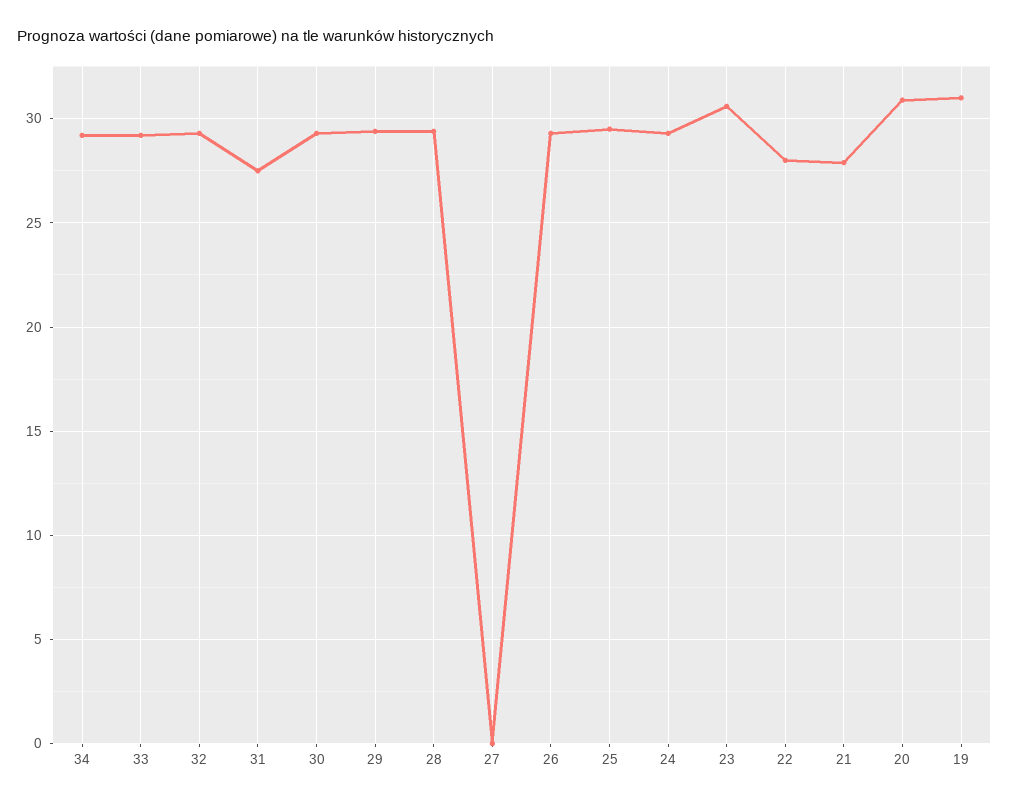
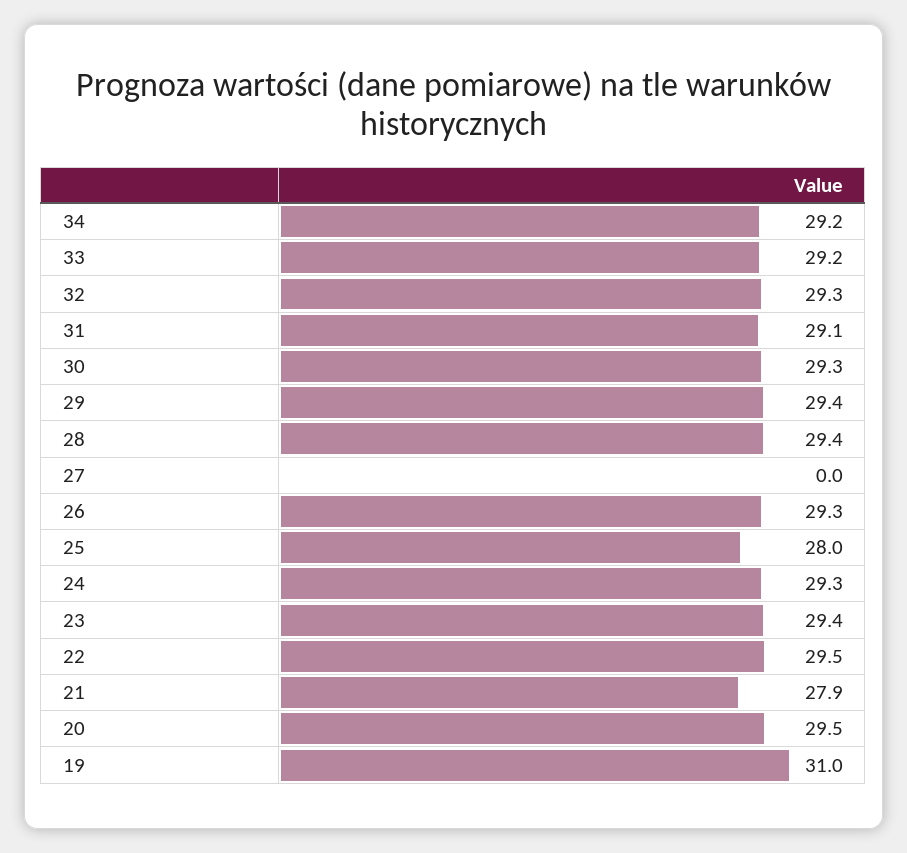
  {
    "34": 29.2,
    "33": 29.2,
    "32": 29.3,
-   "31": 27.5,
+   "31": 29.1,
    "30": 29.3,
    "29": 29.4,
    "28": 29.4,
    "27": 0,
    "26": 29.3,
-   "25": 29.5,
+   "25": 28,
    "24": 29.3,
-   "23": 30.5,
+   "23": 29.4,
-   "22": 28,
+   "22": 29.5,
    "21": 27.9,
-   "20": 31,
+   "20": 29.5,
    "19": 31
  }

